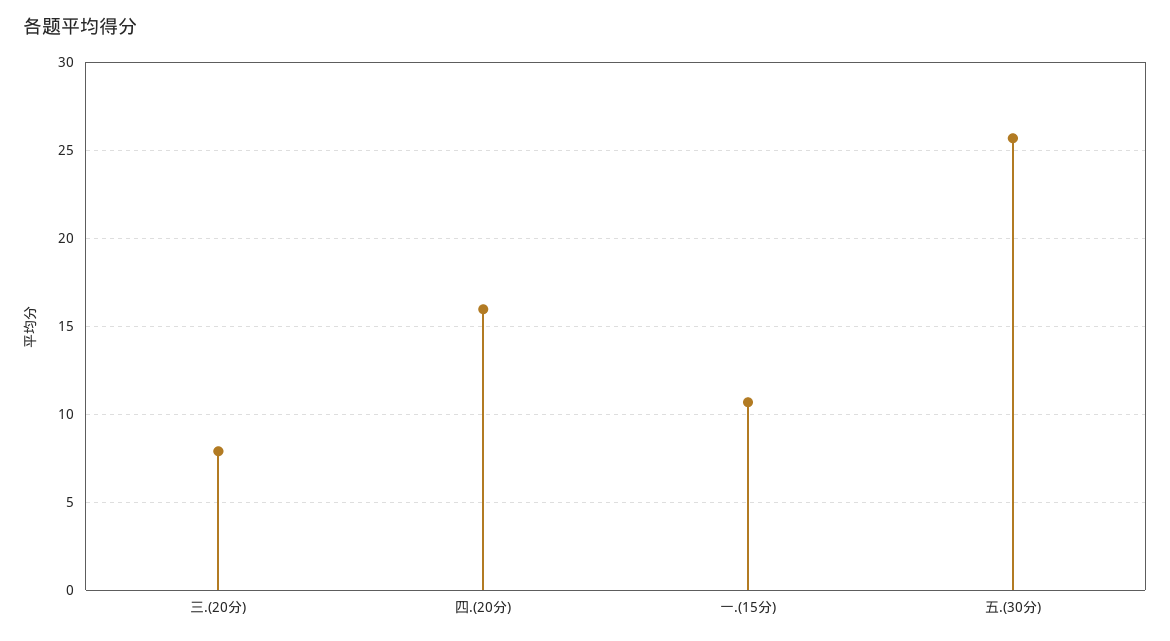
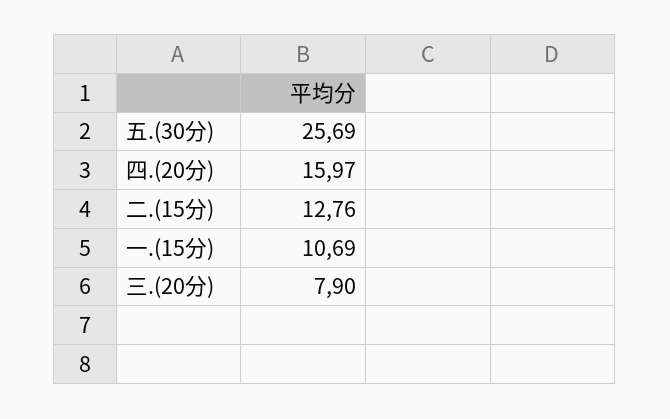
  {
    "三.(20分)": 7.9,
    "四.(20分)": 15.97,
    "一.(15分)": 10.69,
-   "五.(30分)": 25.69
+   "五.(30分)": 25.69,
+   "二.(15分)": 12.76
  }

